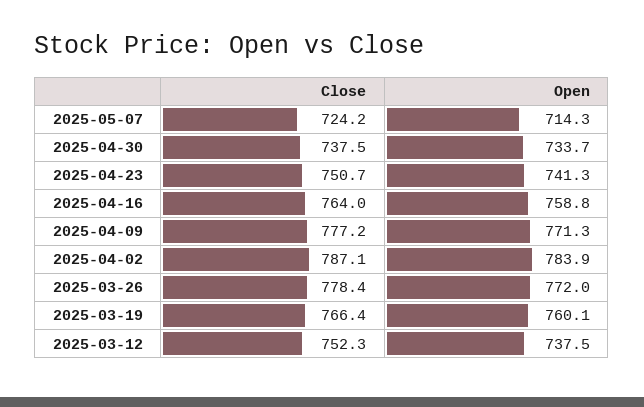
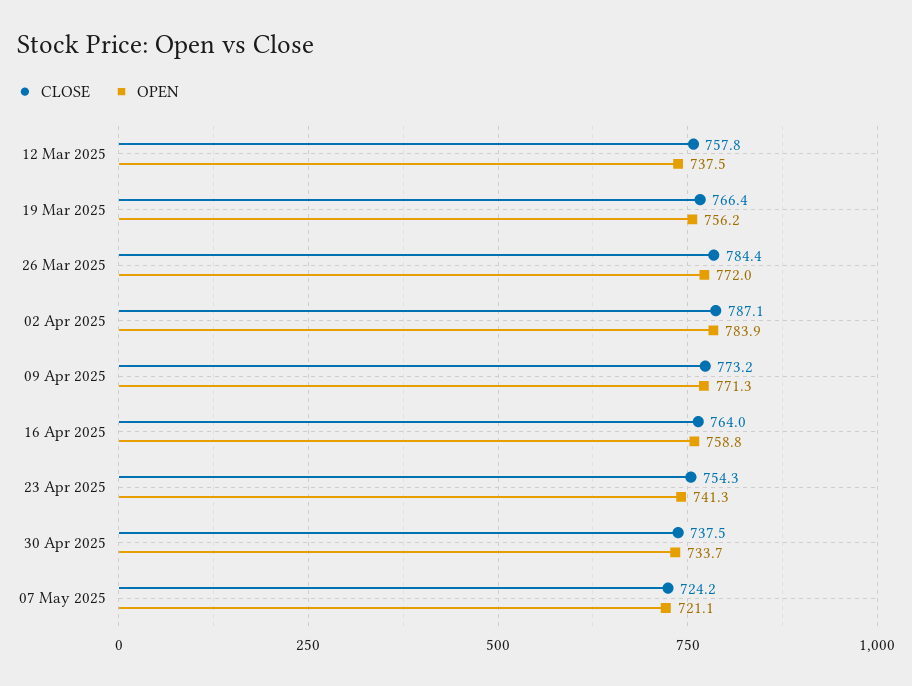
  {
    "Close": {
      "2025-05-07": 724.2,
      "2025-04-30": 737.5,
-     "2025-04-23": 750.7,
+     "2025-04-23": 754.3,
      "2025-04-16": 764,
-     "2025-04-09": 777.2,
+     "2025-04-09": 773.2,
      "2025-04-02": 787.1,
-     "2025-03-26": 778.4,
+     "2025-03-26": 784.4,
      "2025-03-19": 766.4,
-     "2025-03-12": 752.3
+     "2025-03-12": 757.8
    },
    "Open": {
-     "2025-05-07": 714.3,
+     "2025-05-07": 721.1,
      "2025-04-30": 733.7,
      "2025-04-23": 741.3,
      "2025-04-16": 758.8,
      "2025-04-09": 771.3,
      "2025-04-02": 783.9,
      "2025-03-26": 772,
-     "2025-03-19": 760.1,
+     "2025-03-19": 756.2,
      "2025-03-12": 737.5
    }
  }

